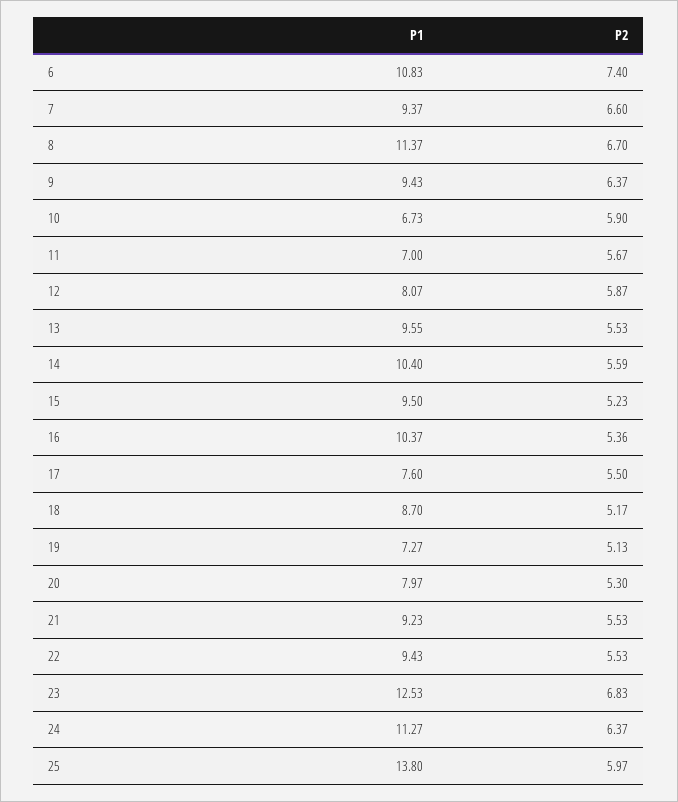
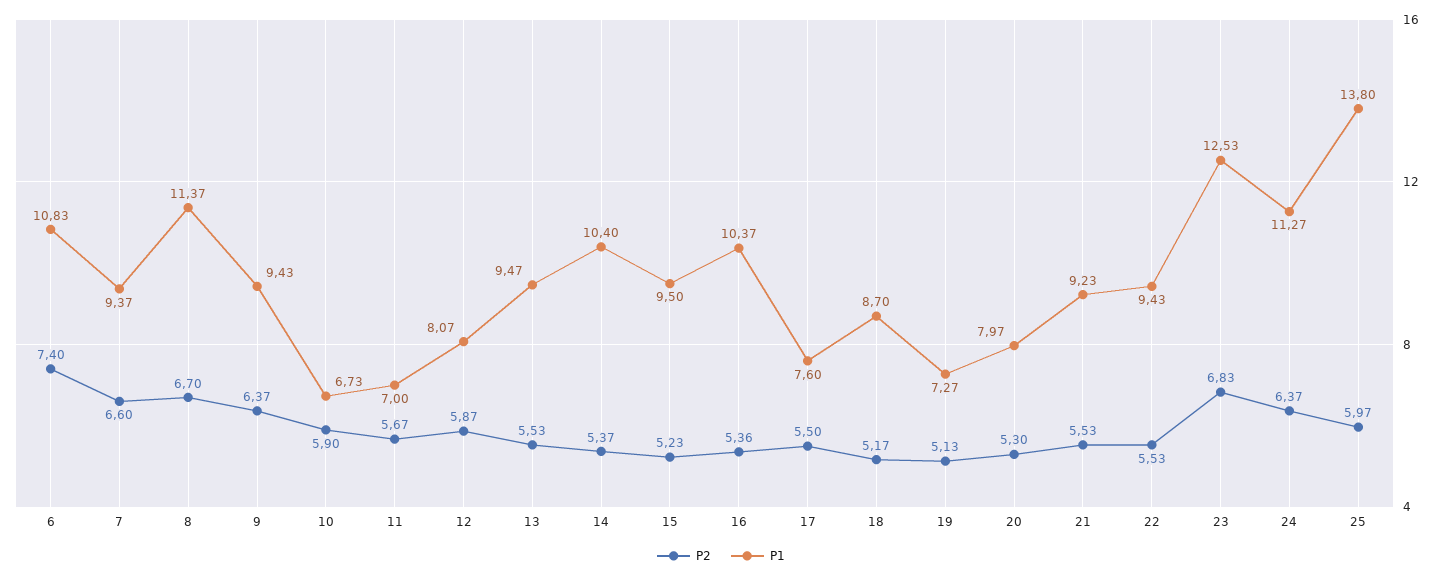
  {
    "P1": {
      "6": 10.83,
      "7": 9.37,
      "8": 11.37,
      "9": 9.43,
      "10": 6.73,
      "11": 7,
      "12": 8.07,
-     "13": 9.55,
+     "13": 9.47,
      "14": 10.4,
      "15": 9.5,
      "16": 10.37,
      "17": 7.6,
      "18": 8.7,
      "19": 7.27,
      "20": 7.97,
      "21": 9.23,
      "22": 9.43,
      "23": 12.53,
      "24": 11.27,
      "25": 13.8
    },
    "P2": {
      "6": 7.4,
      "7": 6.6,
      "8": 6.7,
      "9": 6.37,
      "10": 5.9,
      "11": 5.67,
      "12": 5.87,
      "13": 5.53,
-     "14": 5.59,
+     "14": 5.37,
      "15": 5.23,
      "16": 5.36,
      "17": 5.5,
      "18": 5.17,
      "19": 5.13,
      "20": 5.3,
      "21": 5.53,
      "22": 5.53,
      "23": 6.83,
      "24": 6.37,
      "25": 5.97
    }
  }

